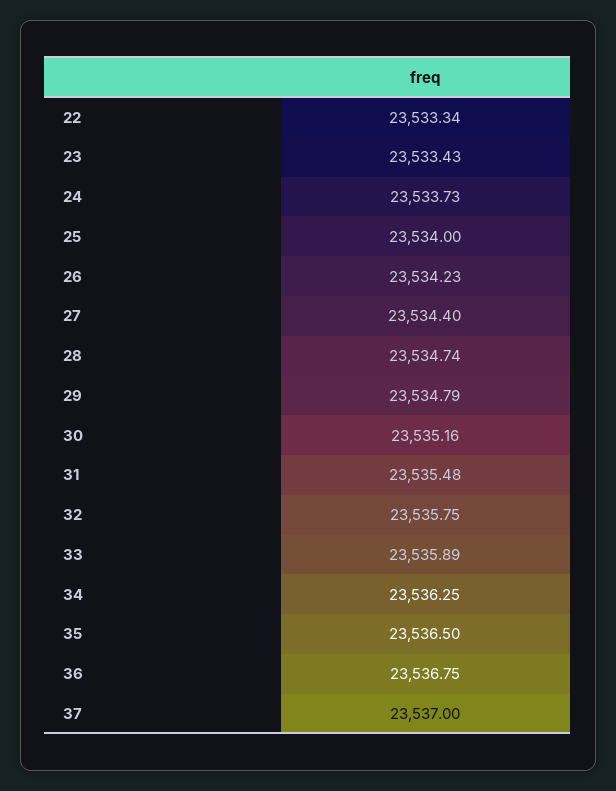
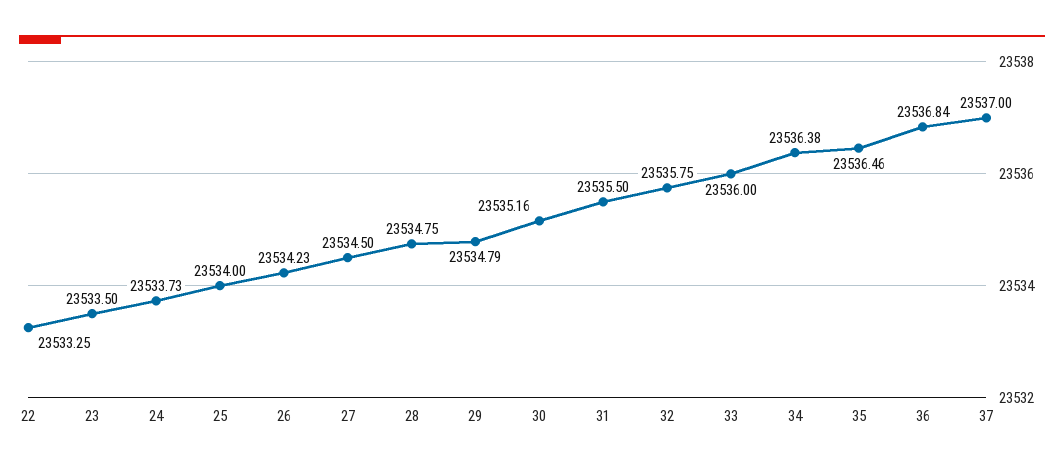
  {
-   "22": 23533.34,
+   "22": 23533.25,
-   "23": 23533.43,
+   "23": 23533.5,
    "24": 23533.73,
    "25": 23534,
    "26": 23534.23,
-   "27": 23534.4,
+   "27": 23534.5,
-   "28": 23534.74,
+   "28": 23534.75,
    "29": 23534.79,
    "30": 23535.16,
-   "31": 23535.48,
+   "31": 23535.5,
    "32": 23535.75,
-   "33": 23535.89,
+   "33": 23536,
-   "34": 23536.25,
+   "34": 23536.38,
-   "35": 23536.5,
+   "35": 23536.46,
-   "36": 23536.75,
+   "36": 23536.84,
    "37": 23537
  }

